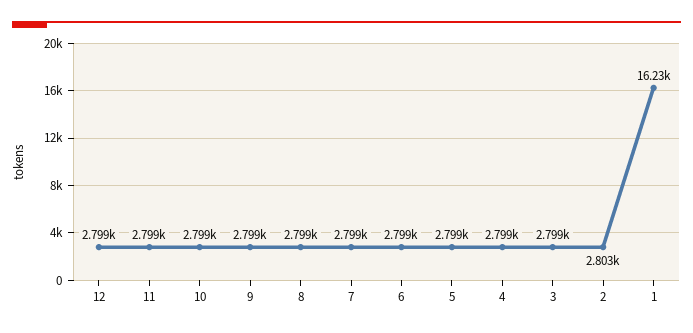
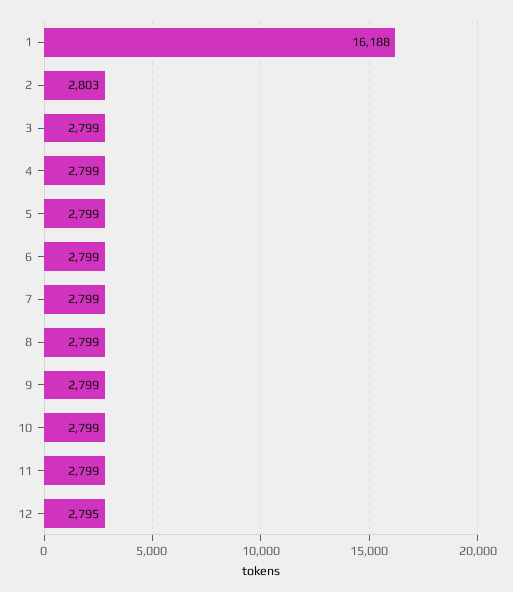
  {
-   "12": 2799,
+   "12": 2795,
    "11": 2799,
    "10": 2799,
    "9": 2799,
    "8": 2799,
    "7": 2799,
    "6": 2799,
    "5": 2799,
    "4": 2799,
    "3": 2799,
    "2": 2803,
-   "1": 16230
+   "1": 16188
  }

